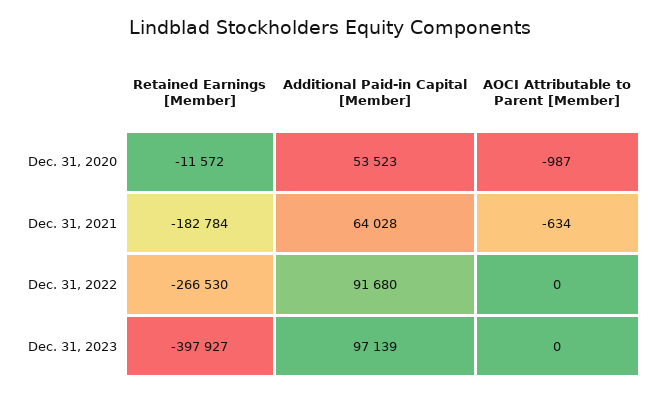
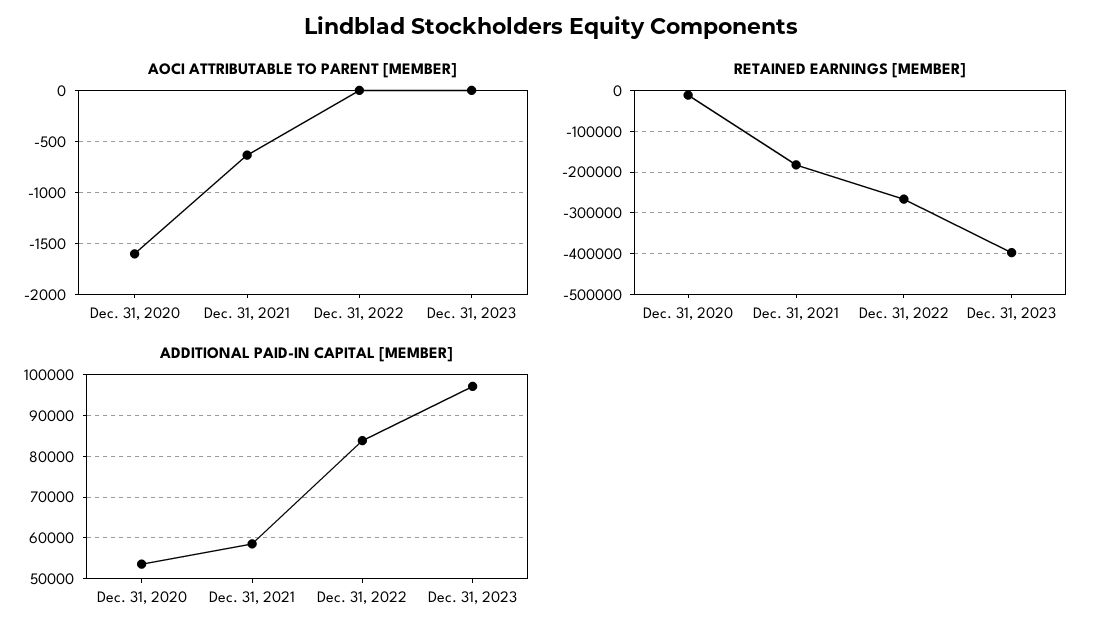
  {
    "Retained Earnings [Member]": {
      "Dec. 31, 2020": -11572,
      "Dec. 31, 2021": -182784,
      "Dec. 31, 2022": -266530,
      "Dec. 31, 2023": -397927
    },
    "Additional Paid-in Capital [Member]": {
      "Dec. 31, 2020": 53523,
-     "Dec. 31, 2021": 64028,
+     "Dec. 31, 2021": 58000,
-     "Dec. 31, 2022": 91680,
+     "Dec. 31, 2022": 84000,
      "Dec. 31, 2023": 97139
    },
    "AOCI Attributable to Parent [Member]": {
-     "Dec. 31, 2020": -987,
+     "Dec. 31, 2020": -1600,
      "Dec. 31, 2021": -634,
      "Dec. 31, 2022": 0,
      "Dec. 31, 2023": 0
    }
  }

